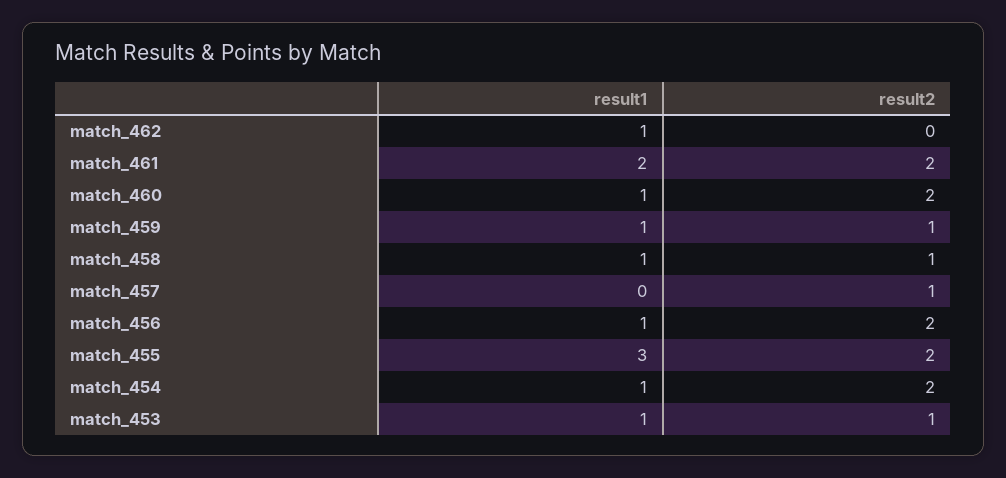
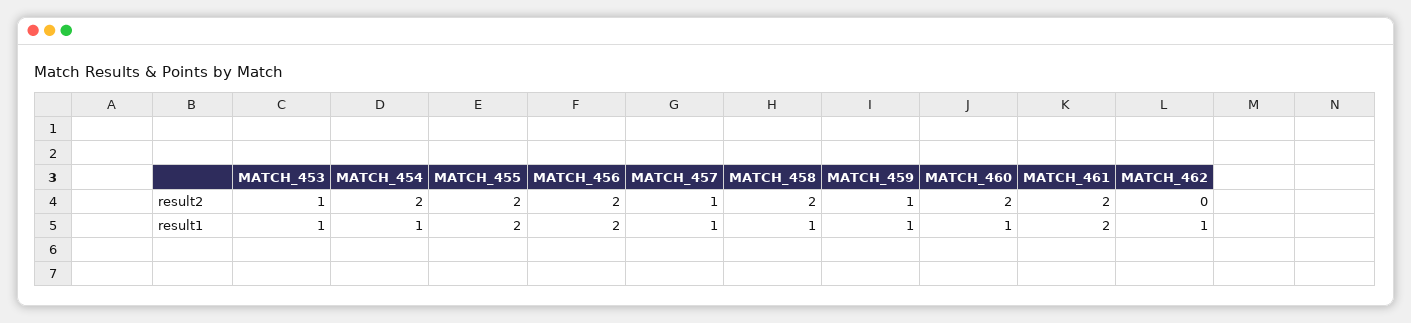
  {
    "result1": {
      "match_462": 1,
      "match_461": 2,
      "match_460": 1,
      "match_459": 1,
      "match_458": 1,
-     "match_457": 0,
+     "match_457": 1,
-     "match_456": 1,
+     "match_456": 2,
-     "match_455": 3,
+     "match_455": 2,
      "match_454": 1,
      "match_453": 1
    },
    "result2": {
      "match_462": 0,
      "match_461": 2,
      "match_460": 2,
      "match_459": 1,
-     "match_458": 1,
+     "match_458": 2,
      "match_457": 1,
      "match_456": 2,
      "match_455": 2,
      "match_454": 2,
      "match_453": 1
    }
  }

